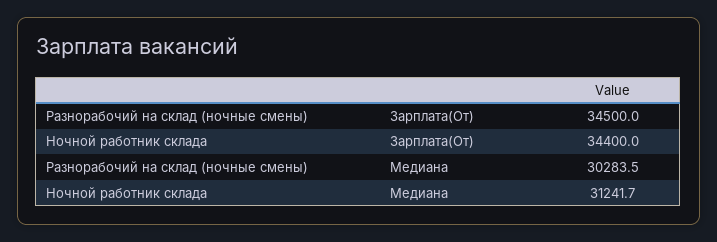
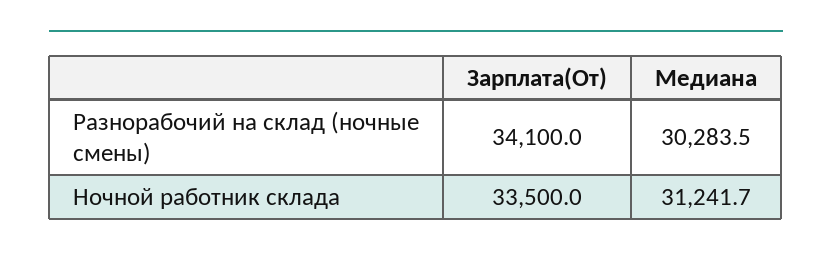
  {
    "Разнорабочий на склад (ночные смены)": {
-     "Зарплата(От)": 34500,
+     "Зарплата(От)": 34100,
      "Медиана": 30283.5
    },
    "Ночной работник склада": {
-     "Зарплата(От)": 34400,
+     "Зарплата(От)": 33500,
      "Медиана": 31241.7
    }
  }

